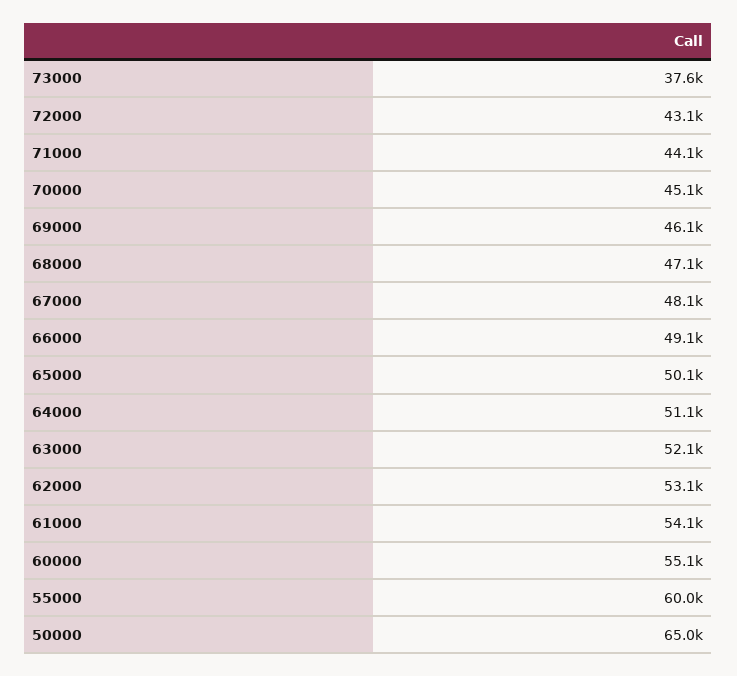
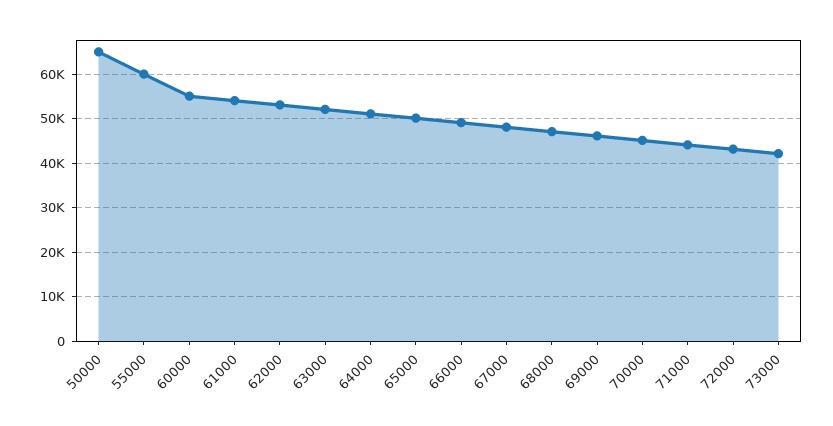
  {
-   "73000": 37600,
+   "73000": 42000,
    "72000": 43100,
    "71000": 44100,
    "70000": 45100,
    "69000": 46100,
    "68000": 47100,
    "67000": 48100,
    "66000": 49100,
    "65000": 50100,
    "64000": 51100,
    "63000": 52100,
    "62000": 53100,
    "61000": 54100,
    "60000": 55100,
    "55000": 60000,
    "50000": 65000
  }

